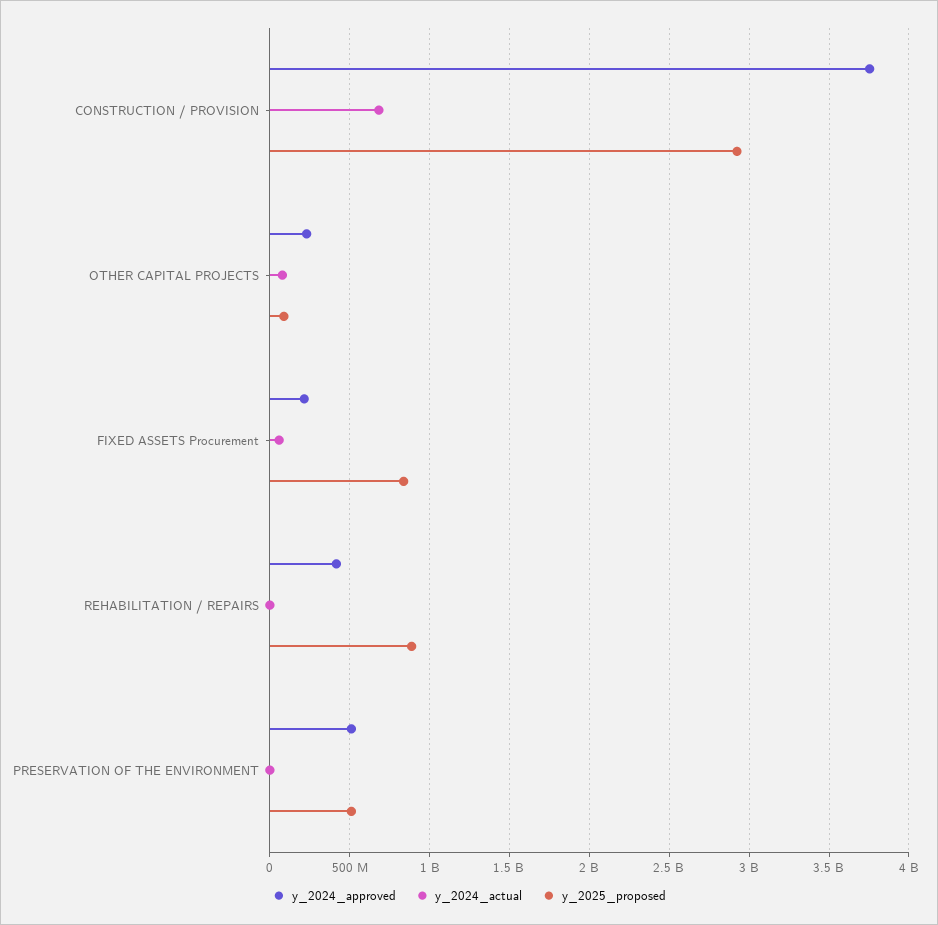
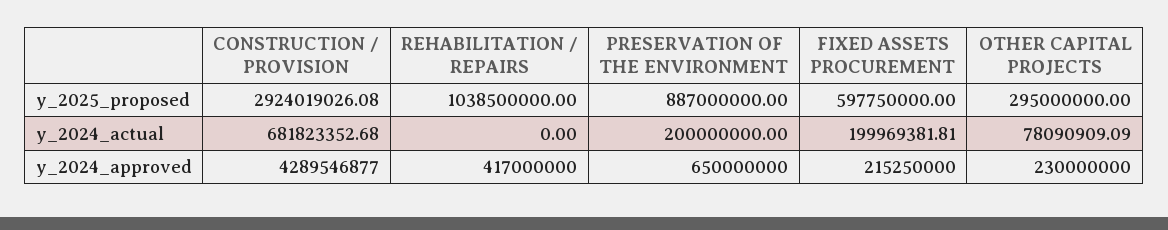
  {
    "y_2024_approved": {
-     "CONSTRUCTION / PROVISION": 3750000000,
+     "CONSTRUCTION / PROVISION": 4289546877,
      "OTHER CAPITAL PROJECTS": 230000000,
      "FIXED ASSETS Procurement": 215250000,
      "REHABILITATION / REPAIRS": 417000000,
-     "PRESERVATION OF THE ENVIRONMENT": 500000000
+     "PRESERVATION OF THE ENVIRONMENT": 650000000
    },
    "y_2024_actual": {
      "CONSTRUCTION / PROVISION": 681823352.68,
      "OTHER CAPITAL PROJECTS": 78090909.09,
-     "FIXED ASSETS Procurement": 50000000,
+     "FIXED ASSETS Procurement": 199969381.81,
      "REHABILITATION / REPAIRS": 0,
-     "PRESERVATION OF THE ENVIRONMENT": 0
+     "PRESERVATION OF THE ENVIRONMENT": 200000000
    },
    "y_2025_proposed": {
      "CONSTRUCTION / PROVISION": 2924019026.08,
-     "OTHER CAPITAL PROJECTS": 100000000,
+     "OTHER CAPITAL PROJECTS": 295000000,
-     "FIXED ASSETS Procurement": 850000000,
+     "FIXED ASSETS Procurement": 597750000,
-     "REHABILITATION / REPAIRS": 900000000,
+     "REHABILITATION / REPAIRS": 1038500000,
-     "PRESERVATION OF THE ENVIRONMENT": 500000000
+     "PRESERVATION OF THE ENVIRONMENT": 887000000
    }
  }

